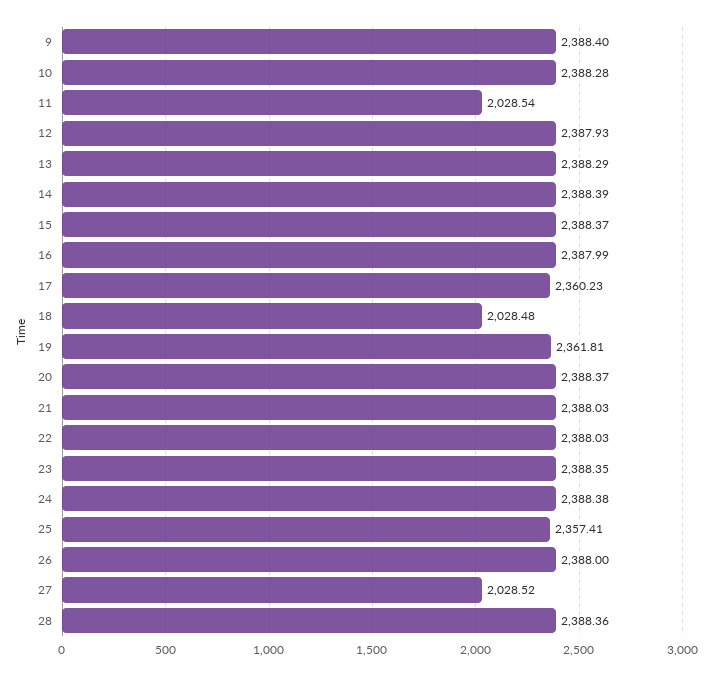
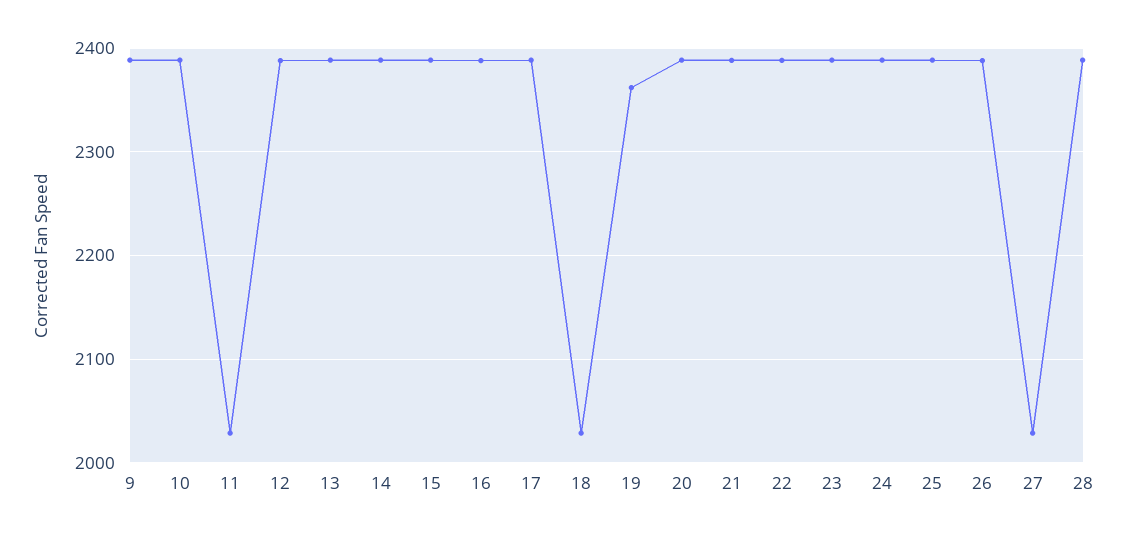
  {
    "9": 2388.4,
    "10": 2388.28,
    "11": 2028.54,
    "12": 2387.93,
    "13": 2388.29,
    "14": 2388.39,
    "15": 2388.37,
    "16": 2387.99,
-   "17": 2360.23,
+   "17": 2390,
    "18": 2028.48,
    "19": 2361.81,
    "20": 2388.37,
    "21": 2388.03,
    "22": 2388.03,
    "23": 2388.35,
    "24": 2388.38,
-   "25": 2357.41,
+   "25": 2390,
    "26": 2388,
    "27": 2028.52,
    "28": 2388.36
  }

